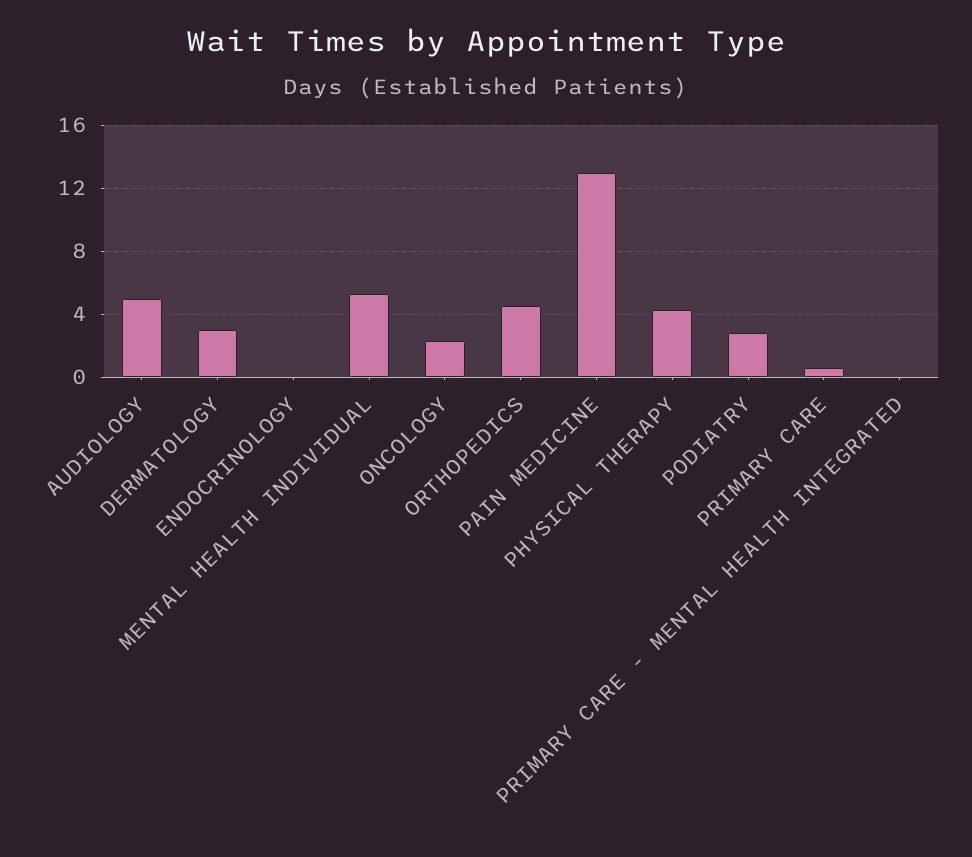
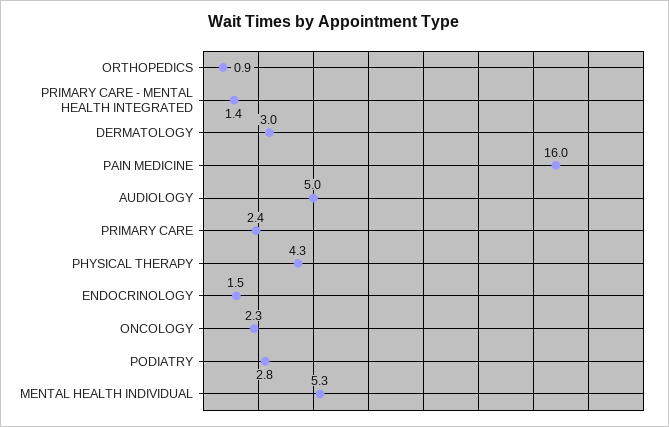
  {
    "AUDIOLOGY": 5,
    "DERMATOLOGY": 3,
-   "ENDOCRINOLOGY": 0,
+   "ENDOCRINOLOGY": 1.5,
    "MENTAL HEALTH INDIVIDUAL": 5.3,
    "ONCOLOGY": 2.3,
-   "ORTHOPEDICS": 4.5,
+   "ORTHOPEDICS": 0.9,
-   "PAIN MEDICINE": 13,
+   "PAIN MEDICINE": 16,
    "PHYSICAL THERAPY": 4.3,
    "PODIATRY": 2.8,
-   "PRIMARY CARE": 0.5,
+   "PRIMARY CARE": 2.4,
-   "PRIMARY CARE - MENTAL HEALTH INTEGRATED": 0
+   "PRIMARY CARE - MENTAL HEALTH INTEGRATED": 1.4
  }

